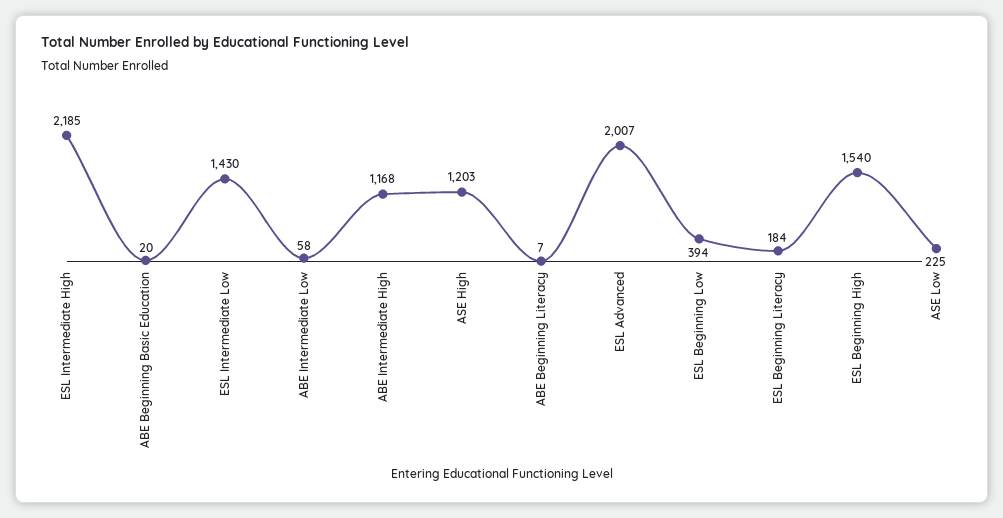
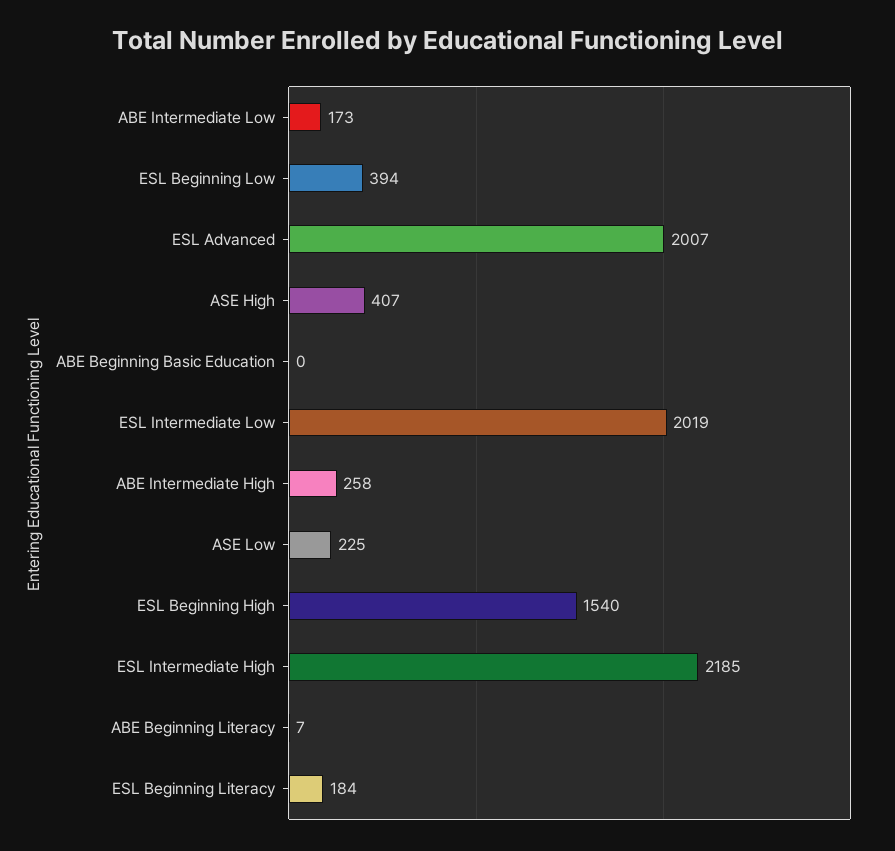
  {
    "ESL Intermediate High": 2185,
-   "ABE Beginning Basic Education": 20,
+   "ABE Beginning Basic Education": 0,
-   "ESL Intermediate Low": 1430,
+   "ESL Intermediate Low": 2019,
-   "ABE Intermediate Low": 58,
+   "ABE Intermediate Low": 173,
-   "ABE Intermediate High": 1168,
+   "ABE Intermediate High": 258,
-   "ASE High": 1203,
+   "ASE High": 407,
    "ABE Beginning Literacy": 7,
    "ESL Advanced": 2007,
    "ESL Beginning Low": 394,
    "ESL Beginning Literacy": 184,
    "ESL Beginning High": 1540,
    "ASE Low": 225
  }

